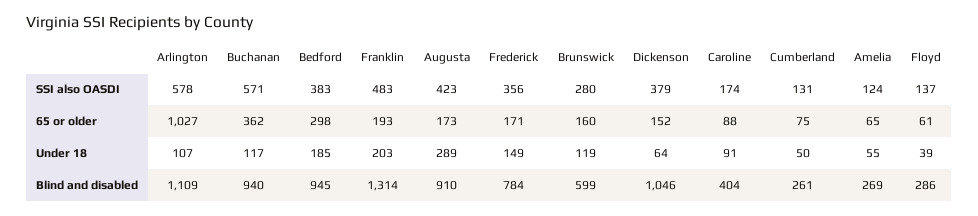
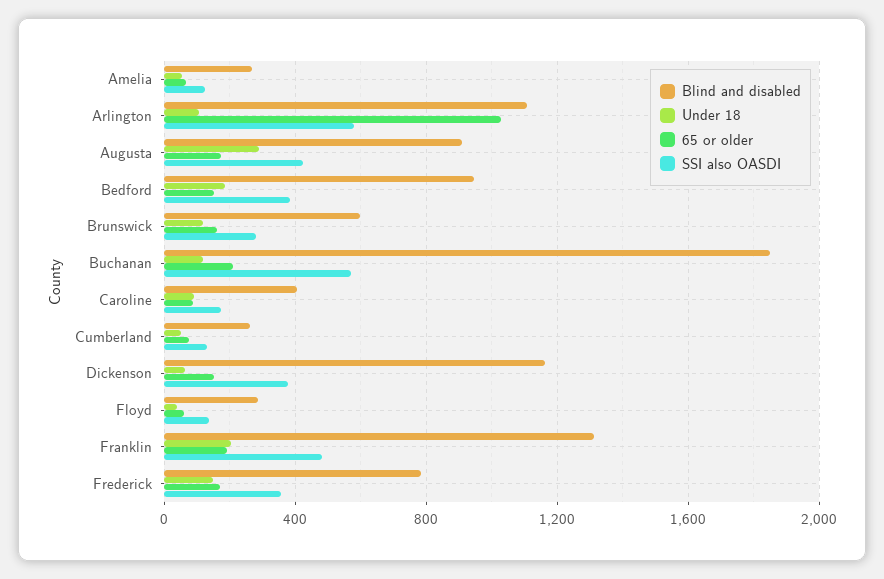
  {
    "SSI also OASDI": {
      "Arlington": 578,
      "Buchanan": 571,
      "Bedford": 383,
      "Franklin": 483,
      "Augusta": 423,
      "Frederick": 356,
      "Brunswick": 280,
      "Dickenson": 379,
      "Caroline": 174,
      "Cumberland": 131,
      "Amelia": 124,
      "Floyd": 137
    },
    "65 or older": {
      "Arlington": 1027,
-     "Buchanan": 362,
+     "Buchanan": 200,
-     "Bedford": 298,
+     "Bedford": 150,
      "Franklin": 193,
      "Augusta": 173,
      "Frederick": 171,
      "Brunswick": 160,
      "Dickenson": 152,
      "Caroline": 88,
      "Cumberland": 75,
      "Amelia": 65,
      "Floyd": 61
    },
    "Under 18": {
      "Arlington": 107,
      "Buchanan": 117,
      "Bedford": 185,
      "Franklin": 203,
      "Augusta": 289,
      "Frederick": 149,
      "Brunswick": 119,
      "Dickenson": 64,
      "Caroline": 91,
      "Cumberland": 50,
      "Amelia": 55,
      "Floyd": 39
    },
    "Blind and disabled": {
      "Arlington": 1109,
-     "Buchanan": 940,
+     "Buchanan": 1850,
      "Bedford": 945,
      "Franklin": 1314,
      "Augusta": 910,
      "Frederick": 784,
      "Brunswick": 599,
-     "Dickenson": 1046,
+     "Dickenson": 1150,
      "Caroline": 404,
      "Cumberland": 261,
      "Amelia": 269,
      "Floyd": 286
    }
  }

